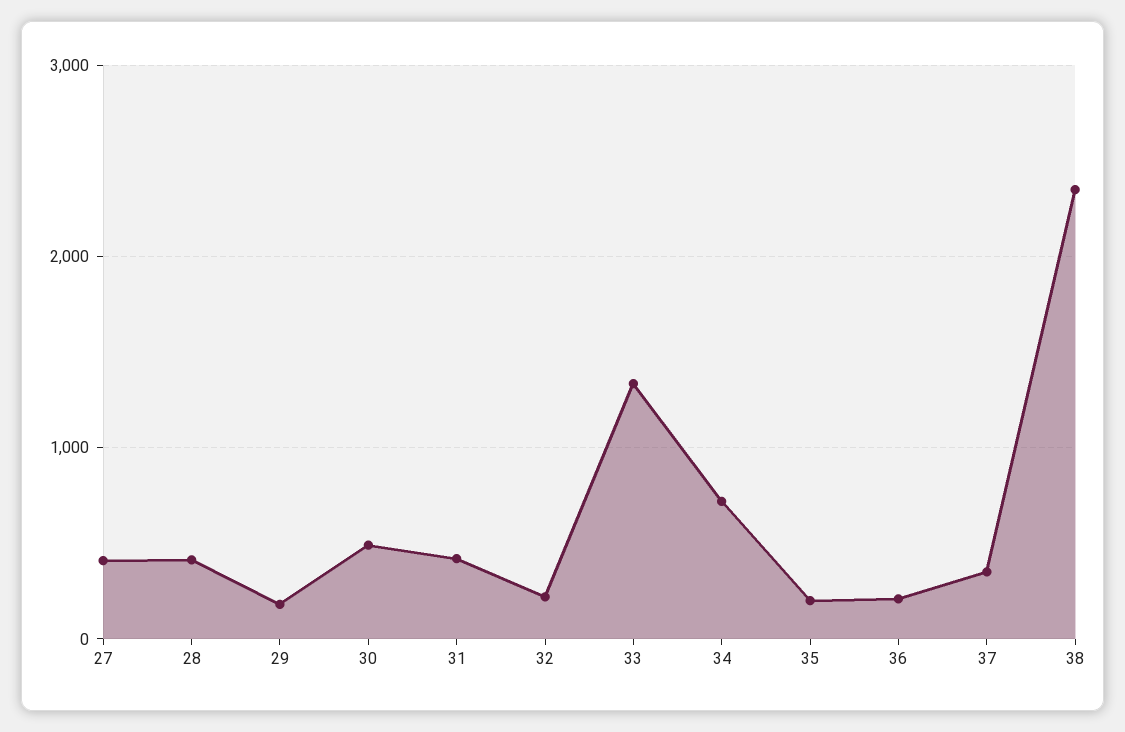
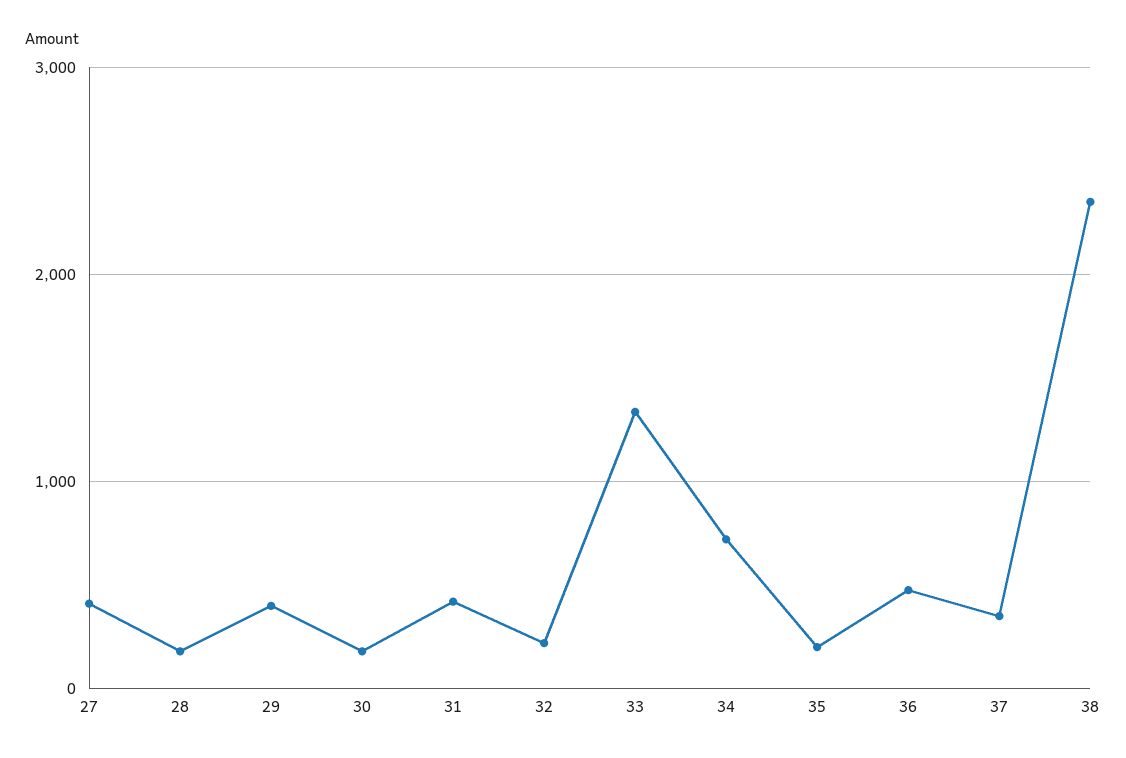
  {
    "27": 400,
-   "28": 400,
+   "28": 200,
-   "29": 200,
+   "29": 400,
-   "30": 500,
+   "30": 200,
    "31": 400,
    "32": 200,
    "33": 1300,
    "34": 700,
    "35": 200,
-   "36": 200,
+   "36": 500,
    "37": 400,
    "38": 2400
  }

